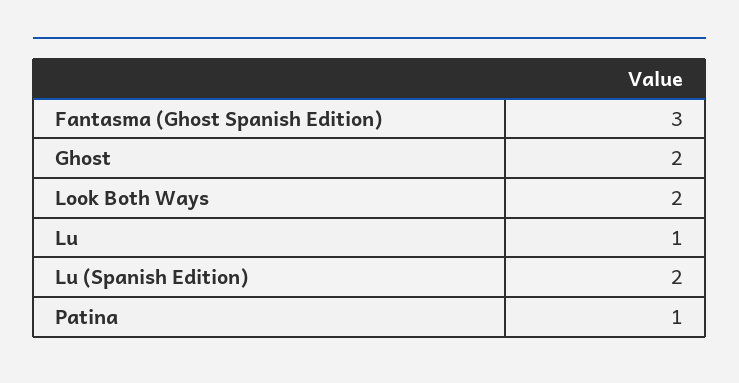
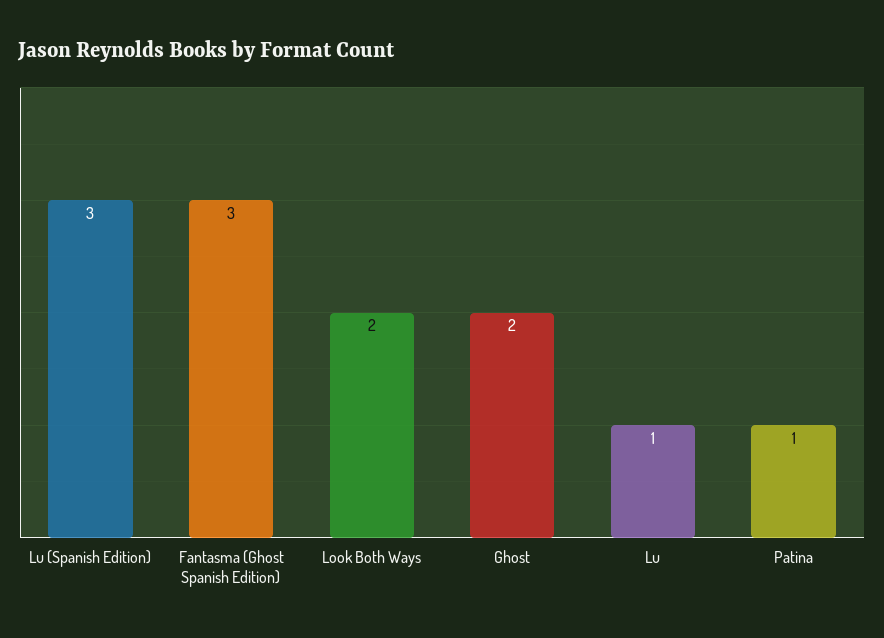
  {
    "Fantasma (Ghost Spanish Edition)": 3,
    "Ghost": 2,
    "Look Both Ways": 2,
    "Lu": 1,
-   "Lu (Spanish Edition)": 2,
+   "Lu (Spanish Edition)": 3,
    "Patina": 1
  }

